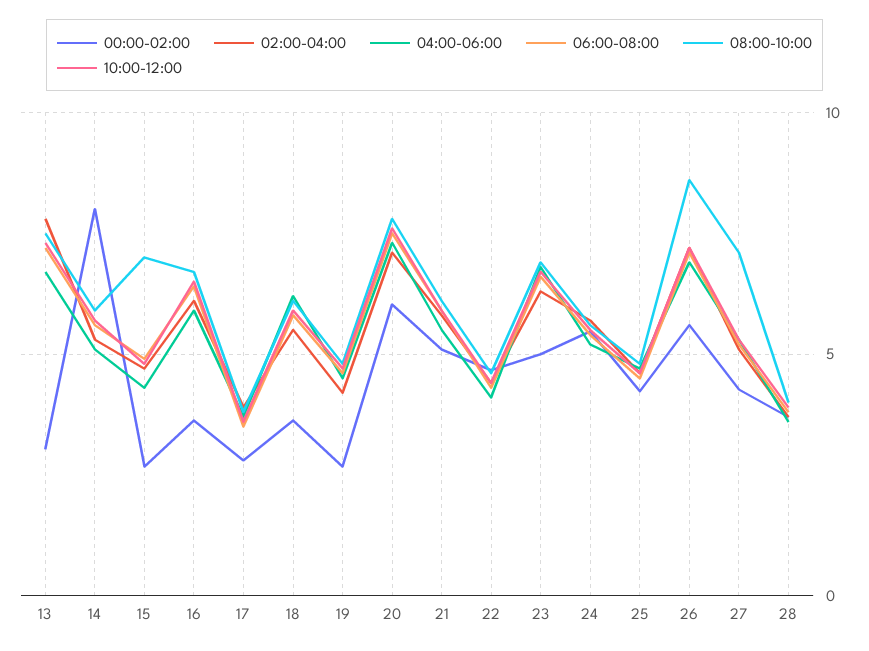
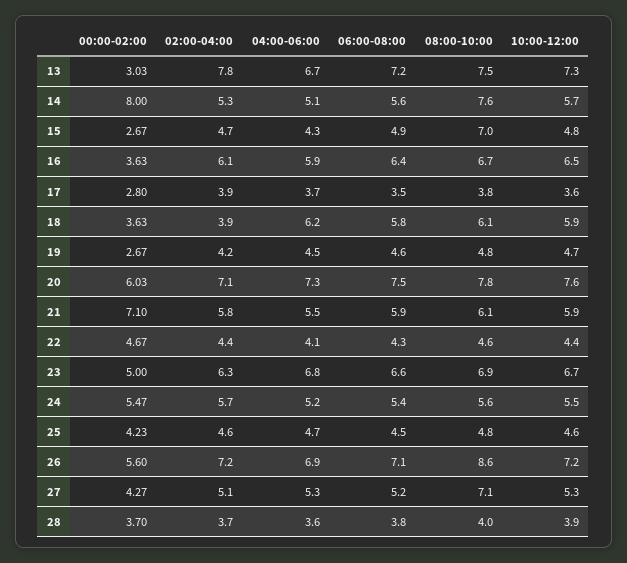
  {
    "00:00-02:00": {
      "13": 3.03,
      "14": 8,
      "15": 2.67,
      "16": 3.63,
      "17": 2.8,
      "18": 3.63,
      "19": 2.67,
      "20": 6.03,
-     "21": 5,
+     "21": 7.1,
      "22": 4.67,
      "23": 5,
      "24": 5.47,
      "25": 4.23,
      "26": 5.6,
      "27": 4.27,
      "28": 3.7
    },
    "02:00-04:00": {
      "13": 7.8,
      "14": 5.3,
      "15": 4.7,
      "16": 6.1,
      "17": 3.9,
-     "18": 5.5,
+     "18": 3.9,
      "19": 4.2,
      "20": 7.1,
      "21": 5.8,
      "22": 4.4,
      "23": 6.3,
      "24": 5.7,
      "25": 4.6,
      "26": 7.2,
      "27": 5.1,
      "28": 3.7
    },
    "04:00-06:00": {
      "13": 6.7,
      "14": 5.1,
      "15": 4.3,
      "16": 5.9,
      "17": 3.7,
      "18": 6.2,
      "19": 4.5,
      "20": 7.3,
      "21": 5.5,
      "22": 4.1,
      "23": 6.8,
      "24": 5.2,
      "25": 4.7,
      "26": 6.9,
      "27": 5.3,
      "28": 3.6
    },
    "06:00-08:00": {
      "13": 7.2,
      "14": 5.6,
      "15": 4.9,
      "16": 6.4,
      "17": 3.5,
      "18": 5.8,
      "19": 4.6,
      "20": 7.5,
      "21": 5.9,
      "22": 4.3,
      "23": 6.6,
      "24": 5.4,
      "25": 4.5,
      "26": 7.1,
      "27": 5.2,
      "28": 3.8
    },
    "08:00-10:00": {
      "13": 7.5,
-     "14": 6,
+     "14": 7.6,
      "15": 7,
      "16": 6.7,
      "17": 3.8,
      "18": 6.1,
      "19": 4.8,
      "20": 7.8,
      "21": 6.1,
      "22": 4.6,
      "23": 6.9,
      "24": 5.6,
      "25": 4.8,
      "26": 8.6,
      "27": 7.1,
      "28": 4
    },
    "10:00-12:00": {
      "13": 7.3,
      "14": 5.7,
      "15": 4.8,
      "16": 6.5,
      "17": 3.6,
      "18": 5.9,
      "19": 4.7,
      "20": 7.6,
      "21": 5.9,
      "22": 4.4,
      "23": 6.7,
      "24": 5.5,
      "25": 4.6,
      "26": 7.2,
      "27": 5.3,
      "28": 3.9
    }
  }

